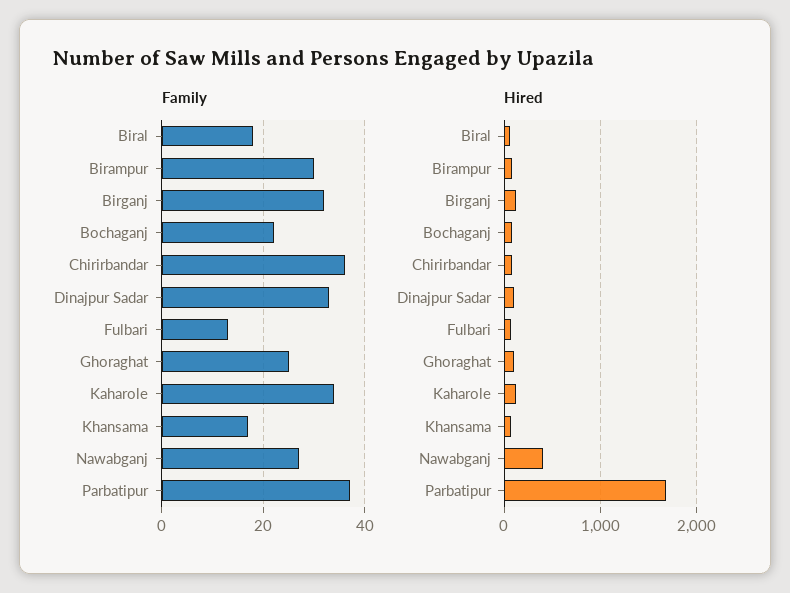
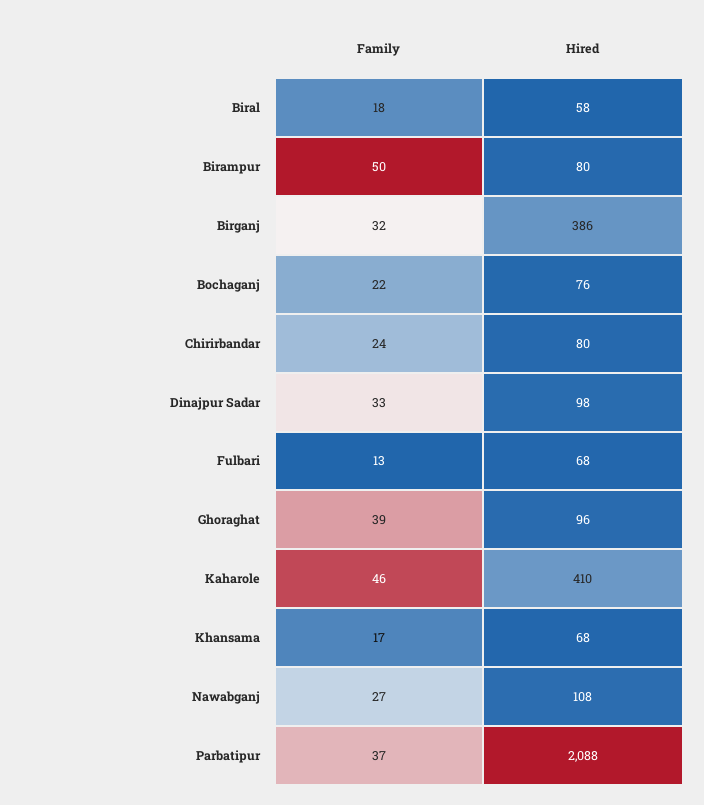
  {
    "Family": {
      "Biral": 18,
-     "Birampur": 30,
+     "Birampur": 50,
      "Birganj": 32,
      "Bochaganj": 22,
-     "Chirirbandar": 35,
+     "Chirirbandar": 24,
      "Dinajpur Sadar": 33,
      "Fulbari": 13,
-     "Ghoraghat": 25,
+     "Ghoraghat": 39,
-     "Kaharole": 35,
+     "Kaharole": 46,
      "Khansama": 17,
      "Nawabganj": 27,
      "Parbatipur": 37
    },
    "Hired": {
      "Biral": 58,
      "Birampur": 80,
-     "Birganj": 100,
+     "Birganj": 386,
      "Bochaganj": 76,
      "Chirirbandar": 80,
      "Dinajpur Sadar": 98,
      "Fulbari": 68,
      "Ghoraghat": 96,
-     "Kaharole": 100,
+     "Kaharole": 410,
      "Khansama": 68,
-     "Nawabganj": 400,
+     "Nawabganj": 108,
-     "Parbatipur": 1700
+     "Parbatipur": 2088
    }
  }

